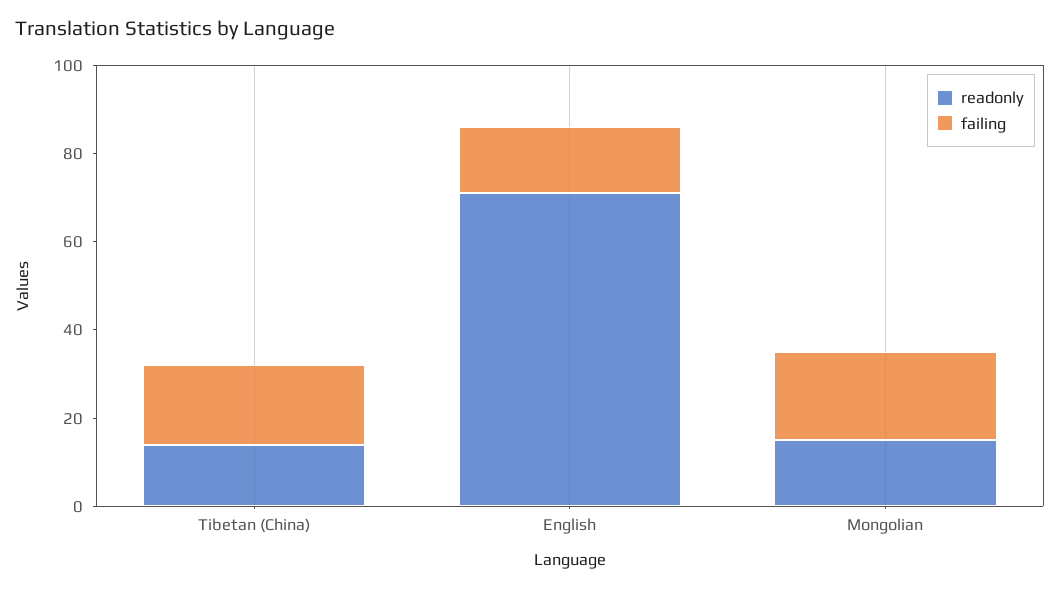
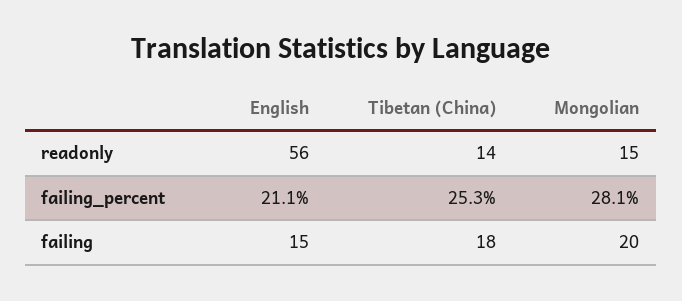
  {
    "readonly": {
      "Tibetan (China)": 14,
-     "English": 70,
+     "English": 56,
      "Mongolian": 15
    },
    "failing": {
      "Tibetan (China)": 18,
      "English": 15,
      "Mongolian": 20
-   }
+   },
+   "failing_percent": {
+     "English": 21.1,
+     "Tibetan (China)": 25.3,
+     "Mongolian": 28.1
+   }
  }

